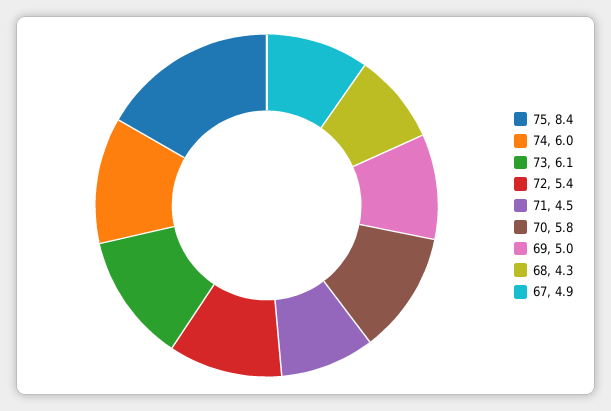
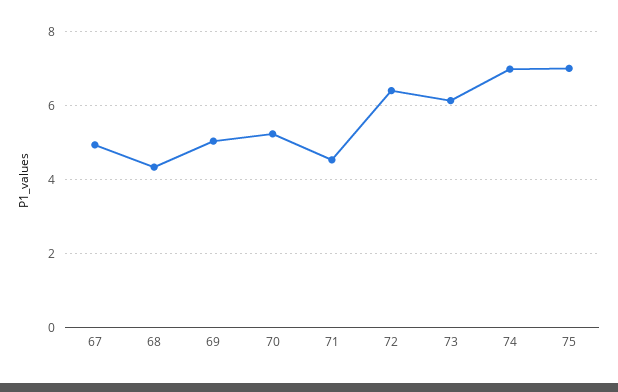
  {
-   "75": 8.4,
+   "75": 7,
-   "74": 6,
+   "74": 7,
    "73": 6.1,
-   "72": 5.4,
+   "72": 6.4,
    "71": 4.5,
-   "70": 5.8,
+   "70": 5.2,
    "69": 5,
    "68": 4.3,
    "67": 4.9
  }

